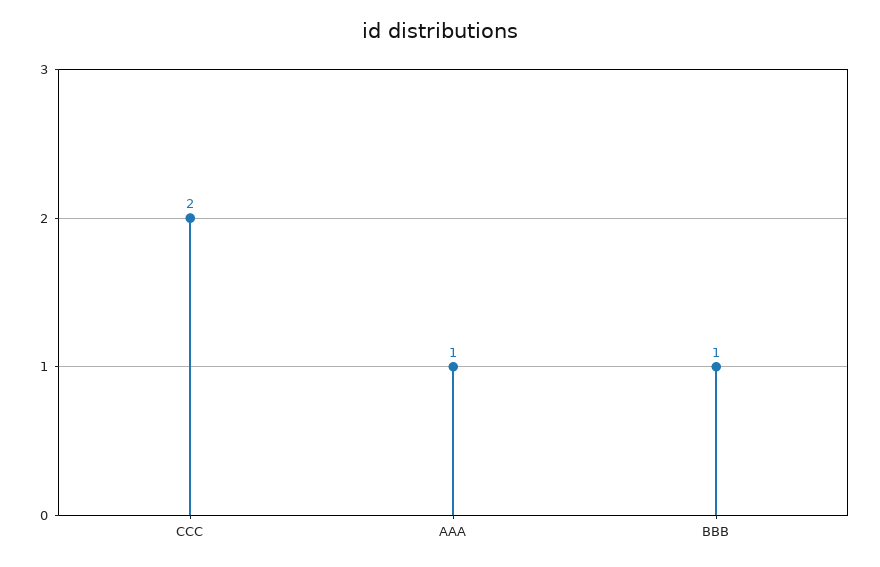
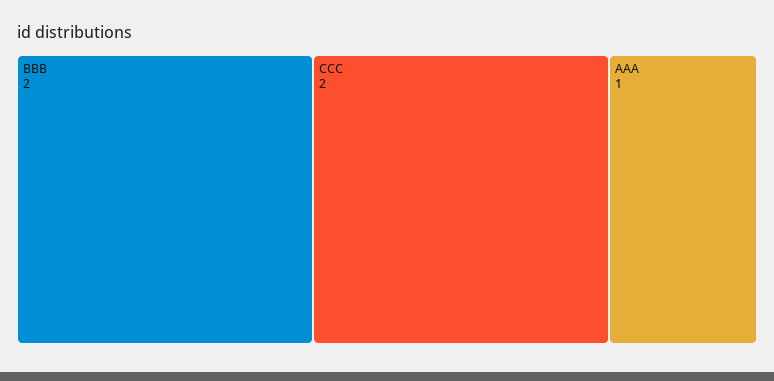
  {
    "CCC": 2,
    "AAA": 1,
-   "BBB": 1
+   "BBB": 2
  }

